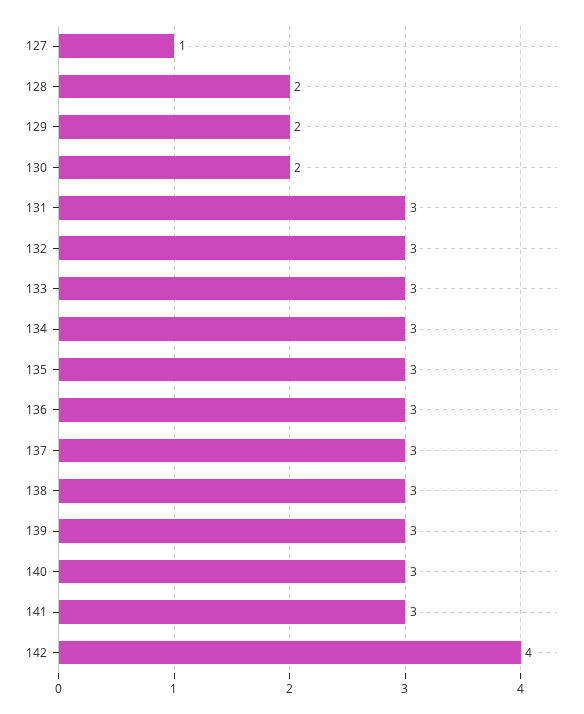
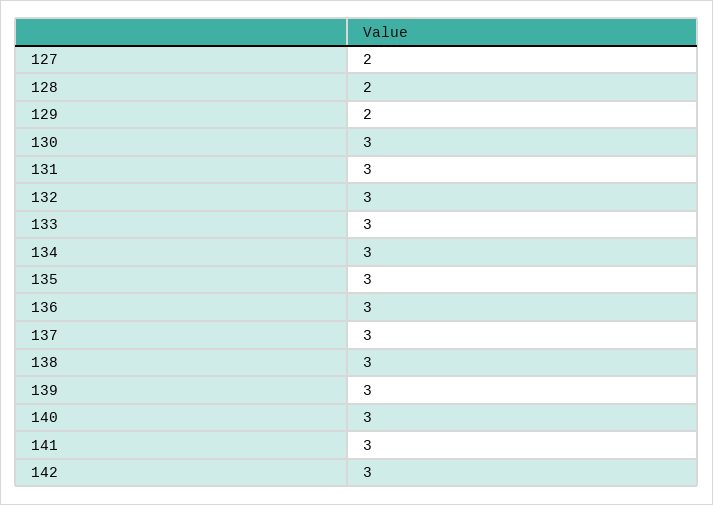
  {
-   "127": 1,
+   "127": 2,
    "128": 2,
    "129": 2,
-   "130": 2,
+   "130": 3,
    "131": 3,
    "132": 3,
    "133": 3,
    "134": 3,
    "135": 3,
    "136": 3,
    "137": 3,
    "138": 3,
    "139": 3,
    "140": 3,
    "141": 3,
-   "142": 4
+   "142": 3
  }

